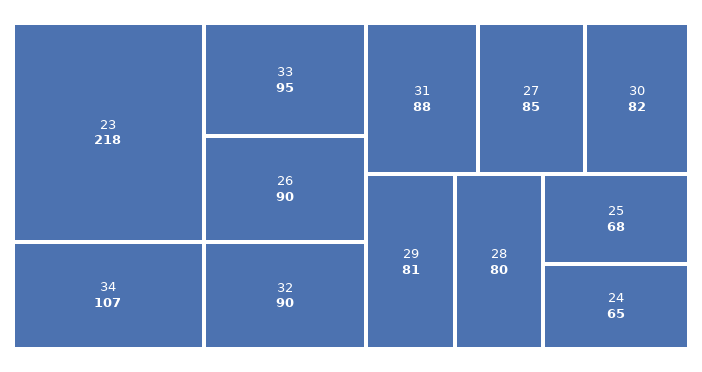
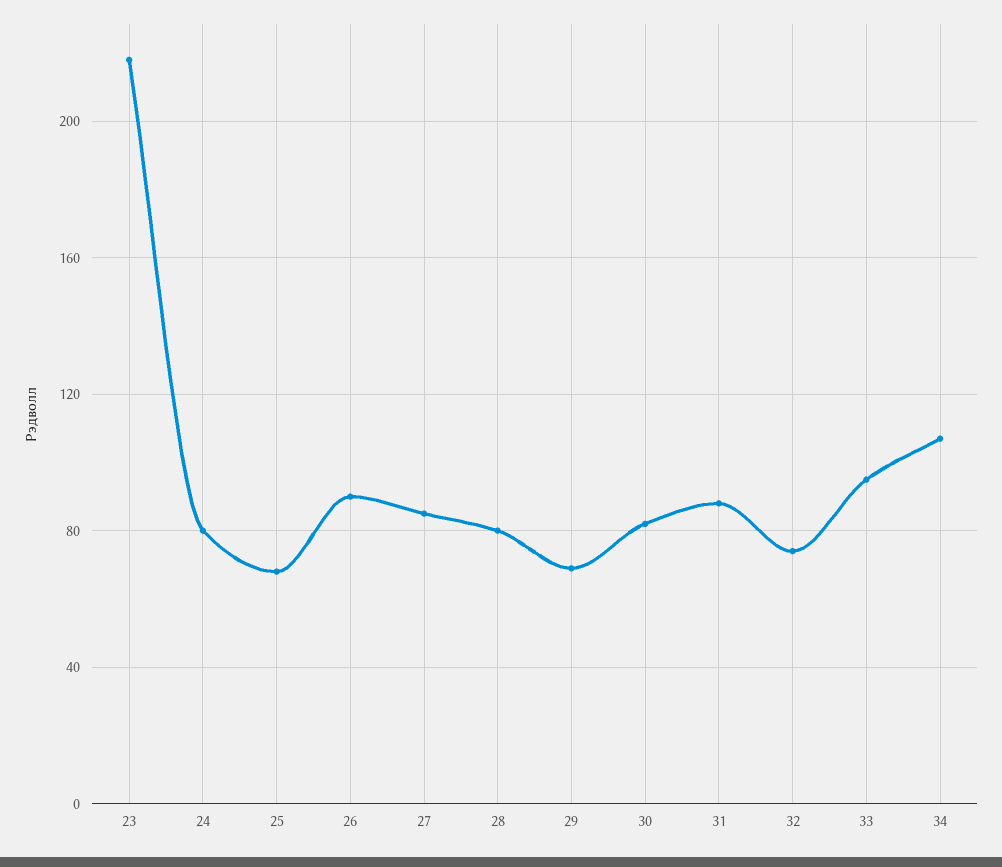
  {
    "23": 218,
    "34": 107,
    "33": 95,
    "26": 90,
-   "32": 90,
+   "32": 75,
    "31": 88,
    "27": 85,
    "30": 82,
-   "29": 81,
+   "29": 70,
    "28": 80,
    "25": 68,
-   "24": 65
+   "24": 80
  }

